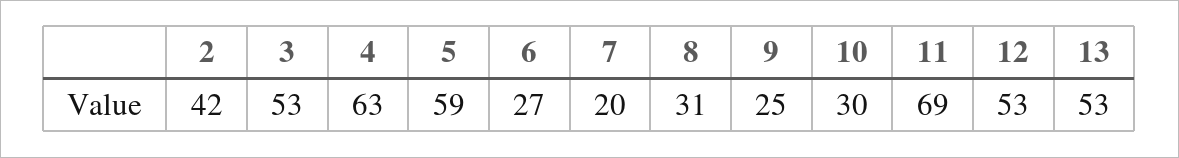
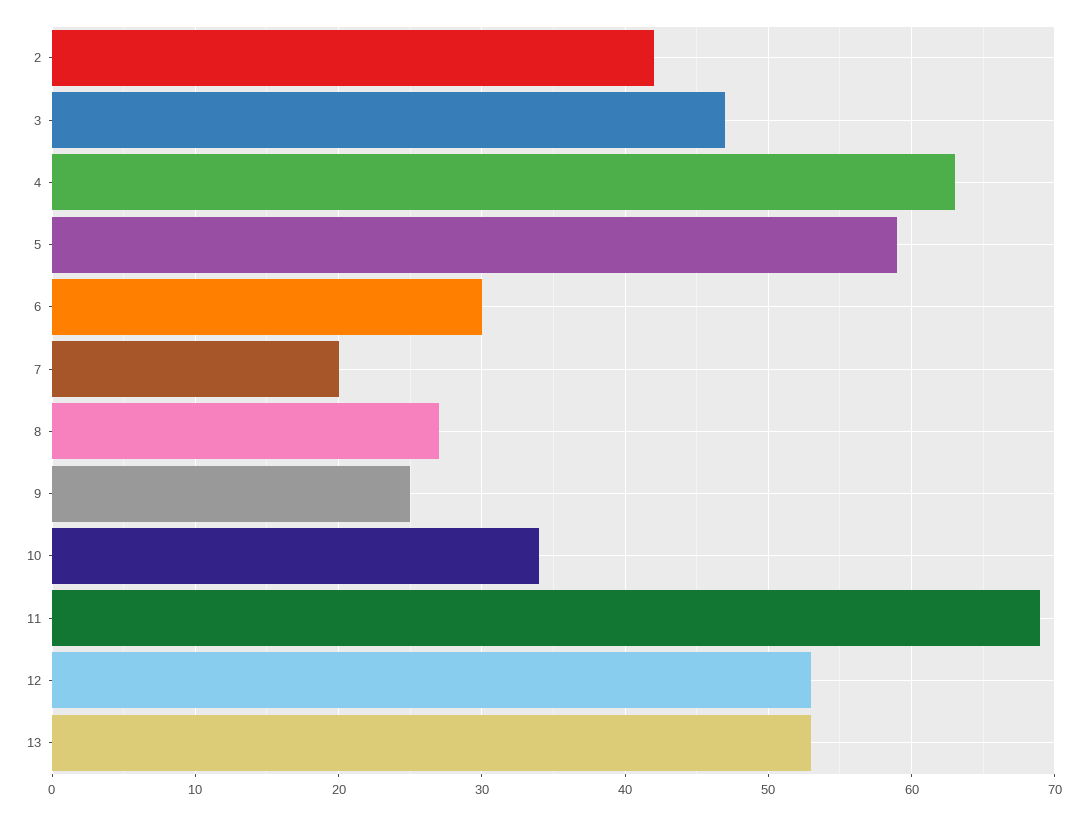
  {
    "2": 42,
-   "3": 53,
+   "3": 47,
    "4": 63,
    "5": 59,
-   "6": 27,
+   "6": 30,
    "7": 20,
-   "8": 31,
+   "8": 27,
    "9": 25,
-   "10": 30,
+   "10": 34,
    "11": 69,
    "12": 53,
    "13": 53
  }

